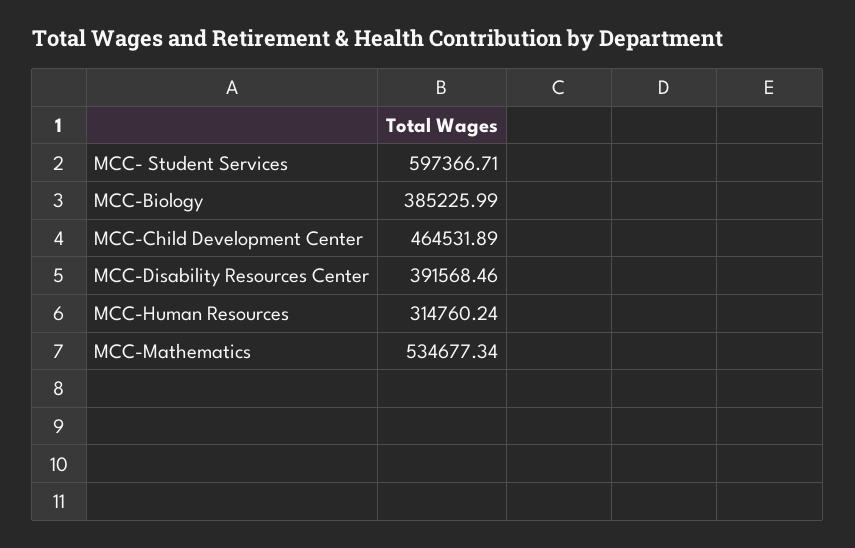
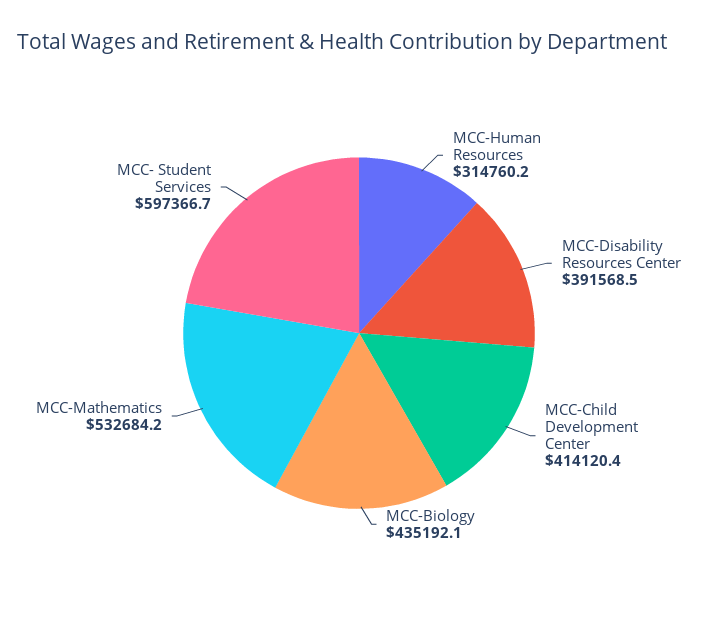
  {
    "MCC- Student Services": 597366.71,
-   "MCC-Biology": 385225.99,
+   "MCC-Biology": 435192.1,
-   "MCC-Child Development Center": 464531.89,
+   "MCC-Child Development Center": 414120.4,
    "MCC-Disability Resources Center": 391568.46,
    "MCC-Human Resources": 314760.24,
-   "MCC-Mathematics": 534677.34
+   "MCC-Mathematics": 532684.2
  }

